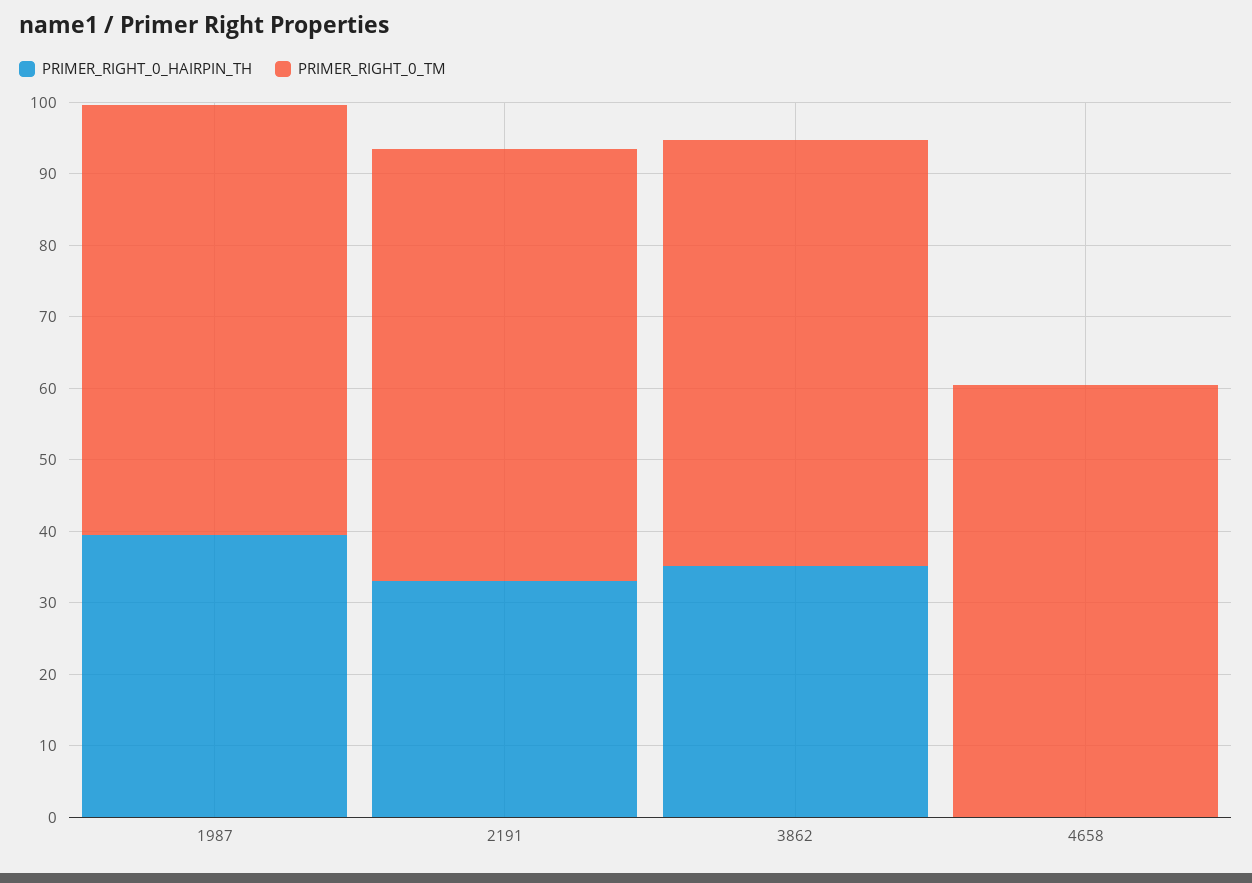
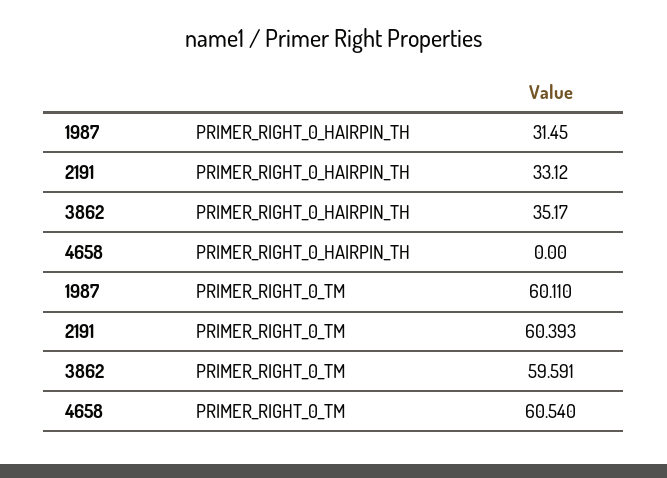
  {
    "PRIMER_RIGHT_0_HAIRPIN_TH": {
-     "1987": 40,
+     "1987": 31.45,
      "2191": 33.12,
      "3862": 35.17,
      "4658": 0
    },
    "PRIMER_RIGHT_0_TM": {
      "1987": 60.11,
      "2191": 60.393,
      "3862": 59.591,
      "4658": 60.54
    }
  }

